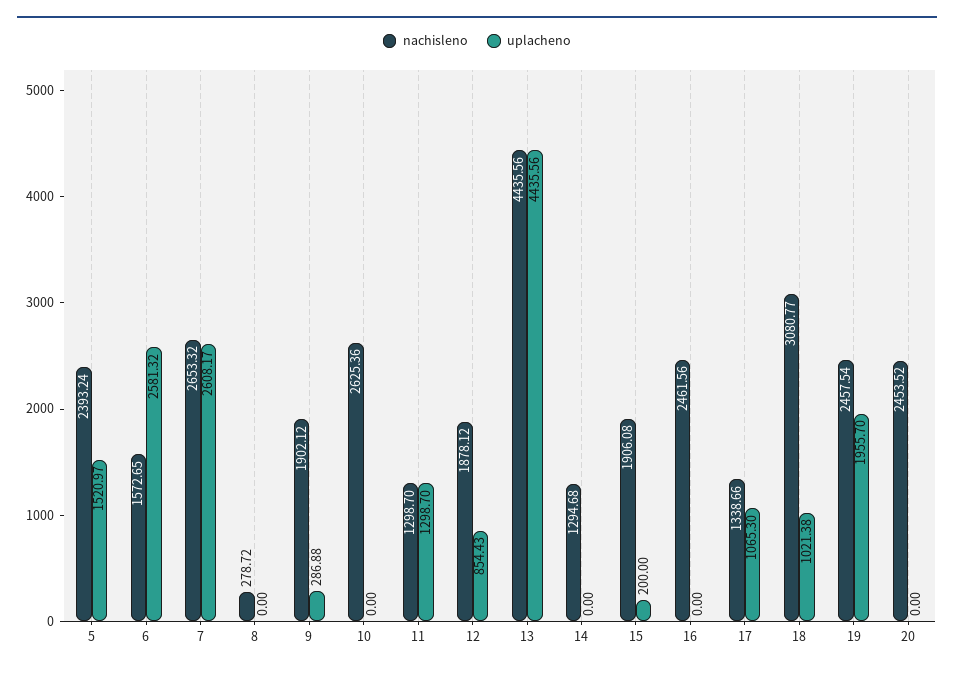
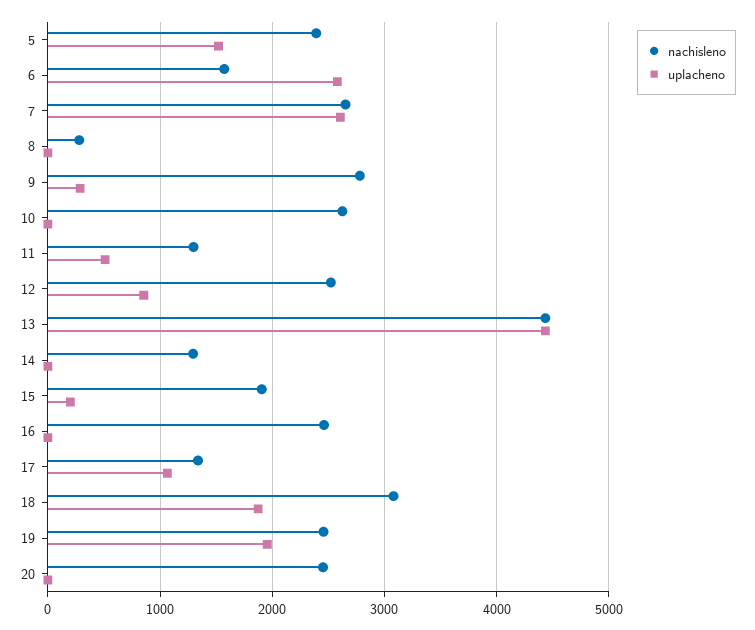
  {
    "nachisleno": {
      "5": 2393.24,
      "6": 1572.65,
      "7": 2653.32,
      "8": 278.72,
-     "9": 1902.12,
+     "9": 2800,
      "10": 2625.36,
      "11": 1298.7,
-     "12": 1878.12,
+     "12": 2500,
      "13": 4435.56,
      "14": 1294.68,
      "15": 1906.08,
      "16": 2461.56,
      "17": 1338.66,
      "18": 3080.77,
      "19": 2457.54,
      "20": 2453.52
    },
    "uplacheno": {
      "5": 1520.97,
      "6": 2581.32,
      "7": 2608.17,
      "8": 0,
      "9": 286.88,
      "10": 0,
-     "11": 1298.7,
+     "11": 500,
      "12": 854.43,
      "13": 4435.56,
      "14": 0,
      "15": 200,
      "16": 0,
      "17": 1065.3,
-     "18": 1021.38,
+     "18": 1900,
      "19": 1955.7,
      "20": 0
    }
  }

